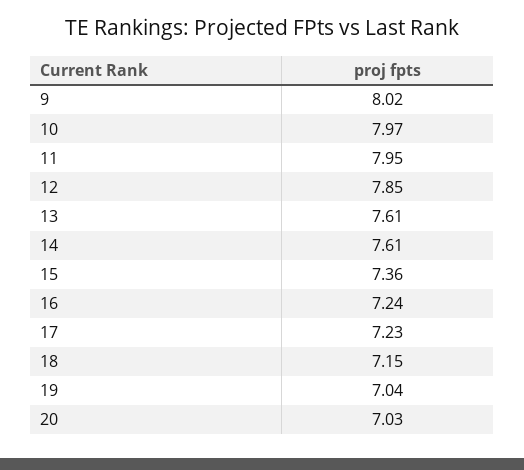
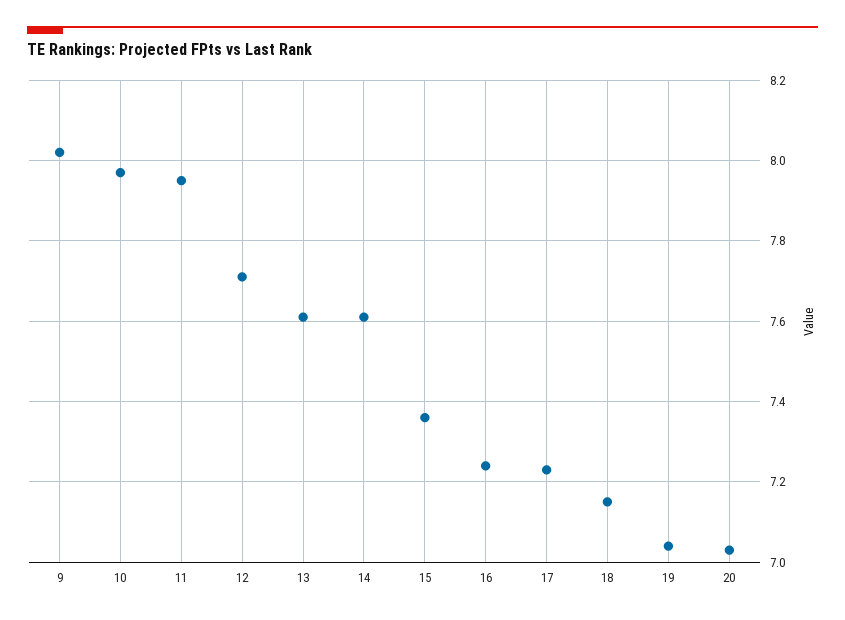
  {
    "9": 8.02,
    "10": 7.97,
    "11": 7.95,
-   "12": 7.85,
+   "12": 7.7,
    "13": 7.61,
    "14": 7.61,
    "15": 7.36,
    "16": 7.24,
    "17": 7.23,
    "18": 7.15,
    "19": 7.04,
    "20": 7.03
  }

